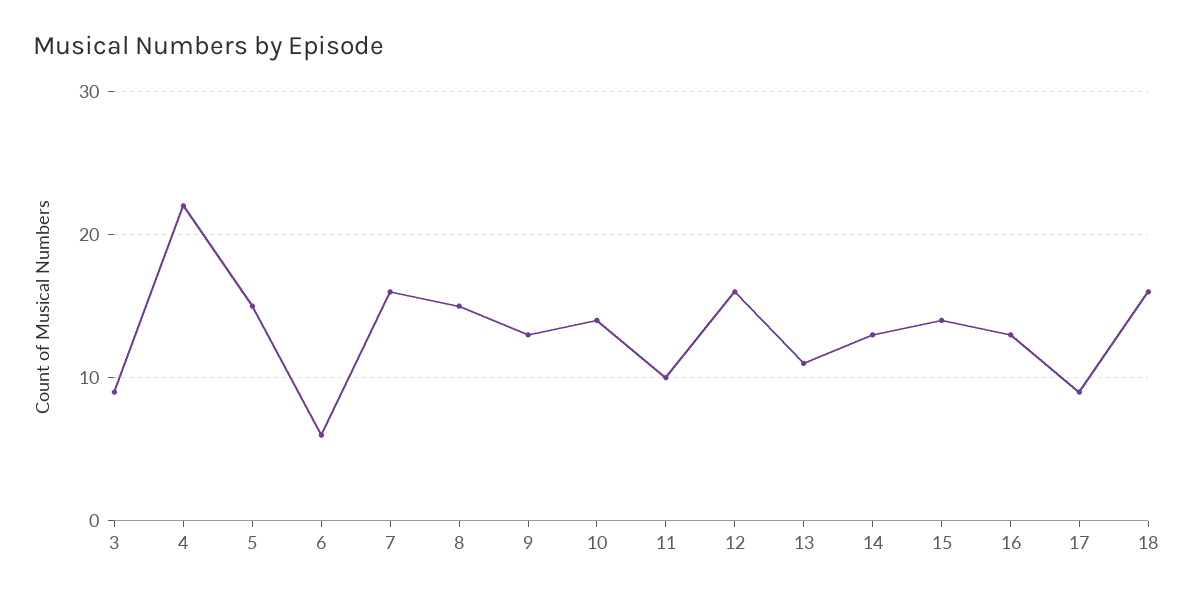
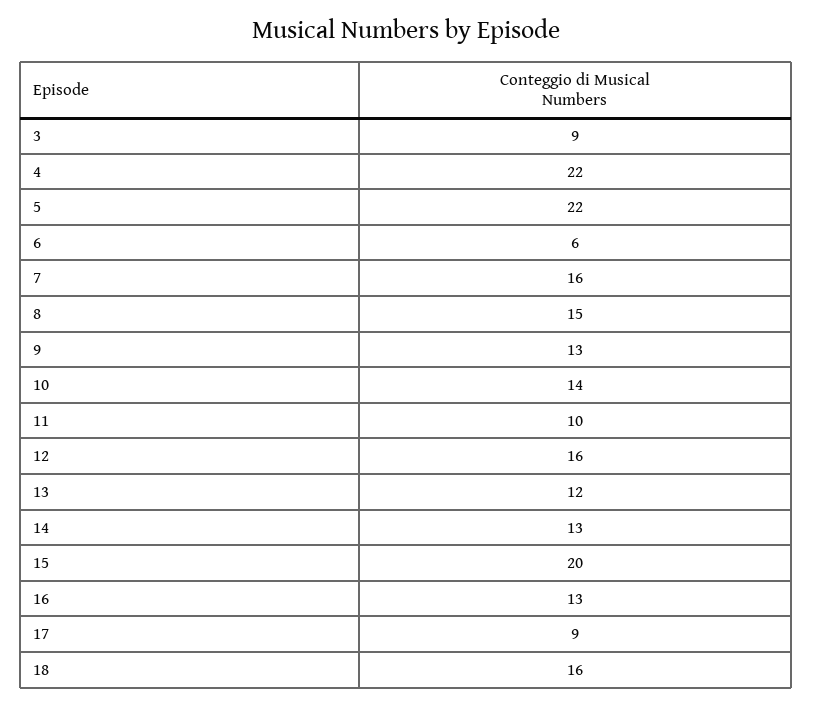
  {
    "3": 9,
    "4": 22,
-   "5": 15,
+   "5": 22,
    "6": 6,
    "7": 16,
    "8": 15,
    "9": 13,
    "10": 14,
    "11": 10,
    "12": 16,
-   "13": 11,
+   "13": 12,
    "14": 13,
-   "15": 14,
+   "15": 20,
    "16": 13,
    "17": 9,
    "18": 16
  }

